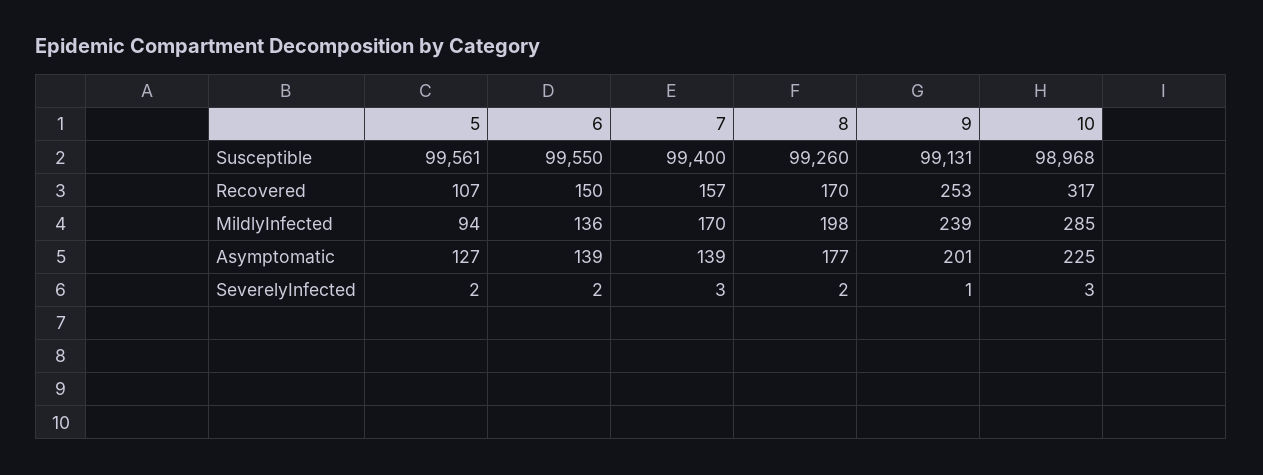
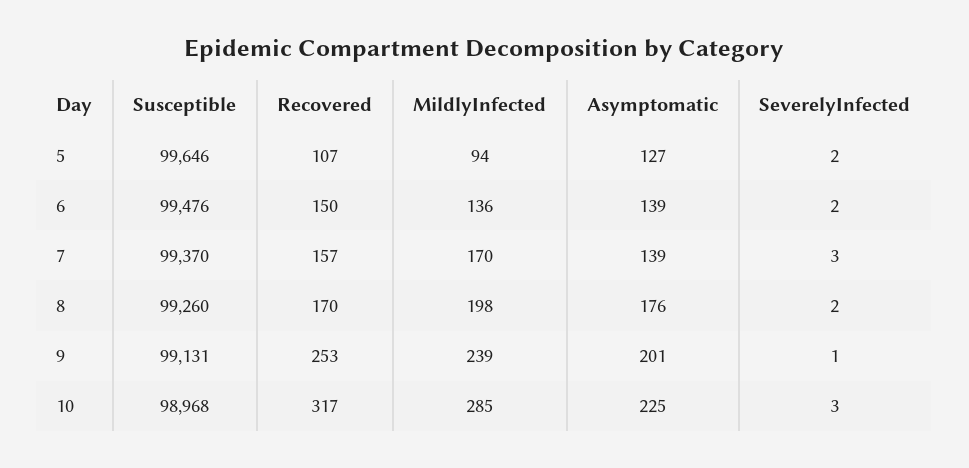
  {
    "5": {
-     "Susceptible": 99561,
+     "Susceptible": 99646,
      "Recovered": 107,
      "MildlyInfected": 94,
      "Asymptomatic": 127,
      "SeverelyInfected": 2
    },
    "6": {
-     "Susceptible": 99550,
+     "Susceptible": 99476,
      "Recovered": 150,
      "MildlyInfected": 136,
      "Asymptomatic": 139,
      "SeverelyInfected": 2
    },
    "7": {
-     "Susceptible": 99400,
+     "Susceptible": 99370,
      "Recovered": 157,
      "MildlyInfected": 170,
      "Asymptomatic": 139,
      "SeverelyInfected": 3
    },
    "8": {
      "Susceptible": 99260,
      "Recovered": 170,
      "MildlyInfected": 198,
-     "Asymptomatic": 177,
+     "Asymptomatic": 176,
      "SeverelyInfected": 2
    },
    "9": {
      "Susceptible": 99131,
      "Recovered": 253,
      "MildlyInfected": 239,
      "Asymptomatic": 201,
      "SeverelyInfected": 1
    },
    "10": {
      "Susceptible": 98968,
      "Recovered": 317,
      "MildlyInfected": 285,
      "Asymptomatic": 225,
      "SeverelyInfected": 3
    }
  }

